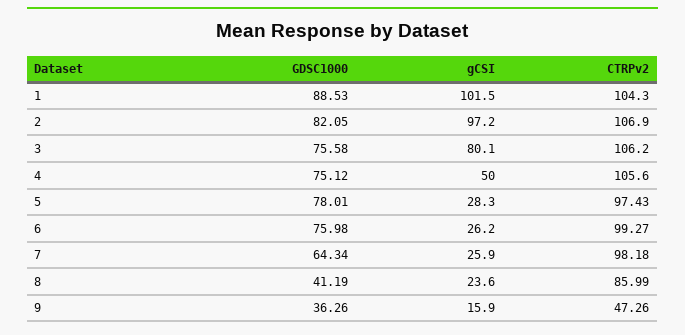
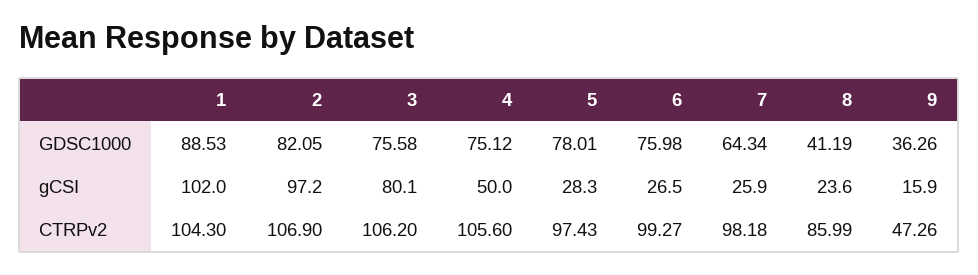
  {
    "GDSC1000": {
      "1": 88.53,
      "2": 82.05,
      "3": 75.58,
      "4": 75.12,
      "5": 78.01,
      "6": 75.98,
      "7": 64.34,
      "8": 41.19,
      "9": 36.26
    },
    "gCSI": {
-     "1": 101.5,
+     "1": 102,
      "2": 97.2,
      "3": 80.1,
      "4": 50,
      "5": 28.3,
-     "6": 26.2,
+     "6": 26.5,
      "7": 25.9,
      "8": 23.6,
      "9": 15.9
    },
    "CTRPv2": {
      "1": 104.3,
      "2": 106.9,
      "3": 106.2,
      "4": 105.6,
      "5": 97.43,
      "6": 99.27,
      "7": 98.18,
      "8": 85.99,
      "9": 47.26
    }
  }

